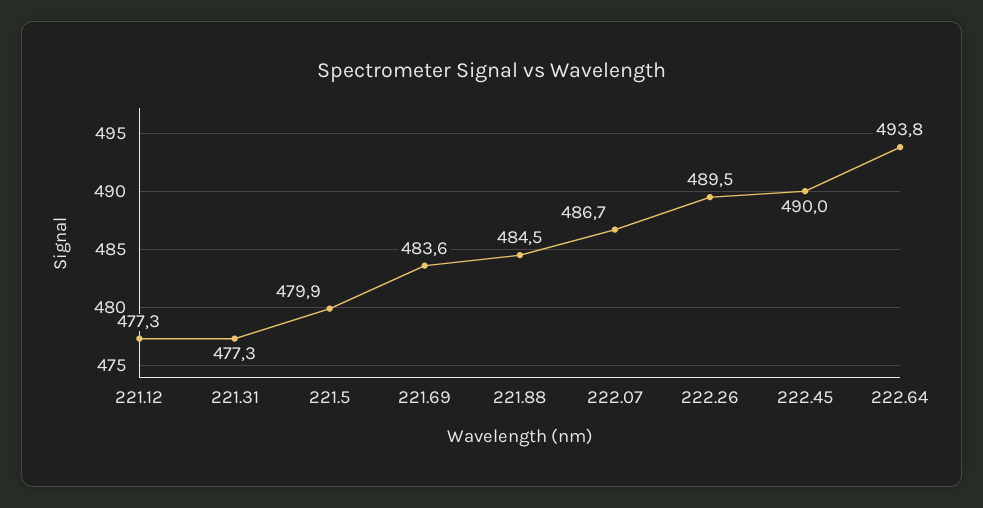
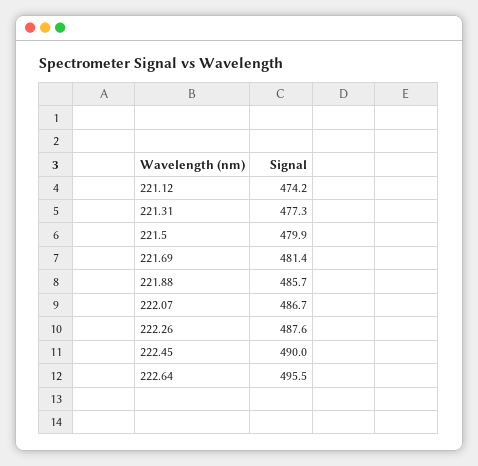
  {
-   "221.12": 477.3,
+   "221.12": 474.2,
    "221.31": 477.3,
    "221.5": 479.9,
-   "221.69": 483.6,
+   "221.69": 481.4,
-   "221.88": 484.5,
+   "221.88": 485.7,
    "222.07": 486.7,
-   "222.26": 489.5,
+   "222.26": 487.6,
    "222.45": 490,
-   "222.64": 493.8
+   "222.64": 495.5
  }

